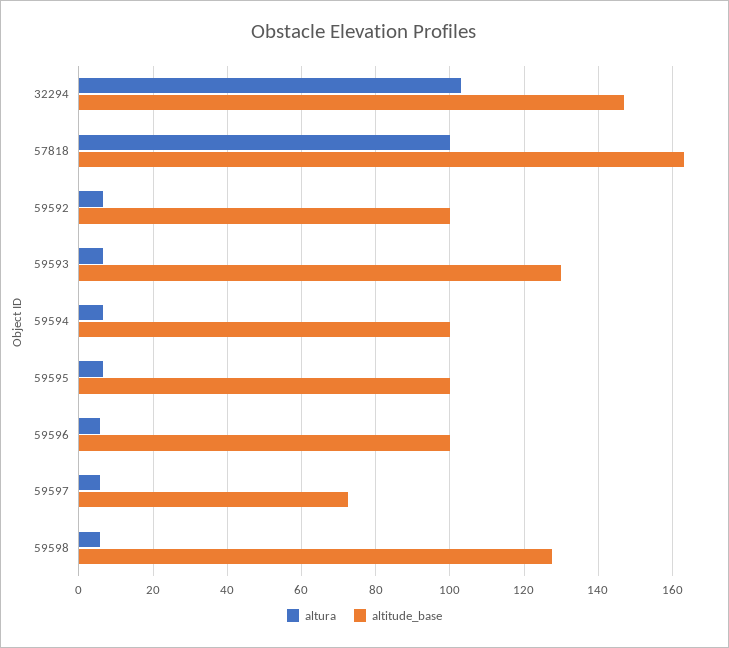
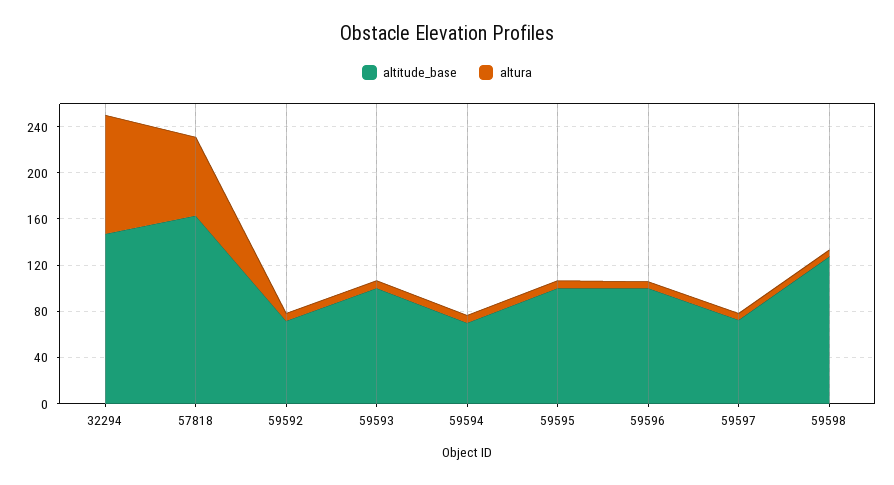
  {
    "altura": {
      "32294": 104,
-     "57818": 100,
+     "57818": 70,
      "59592": 6,
      "59593": 6,
      "59594": 6,
      "59595": 6,
      "59596": 6,
      "59597": 6,
      "59598": 6
    },
    "altitude_base": {
      "32294": 148,
      "57818": 162,
-     "59592": 100,
+     "59592": 70,
-     "59593": 130,
+     "59593": 100,
-     "59594": 100,
+     "59594": 70,
      "59595": 100,
      "59596": 100,
      "59597": 72,
      "59598": 128
    }
  }

